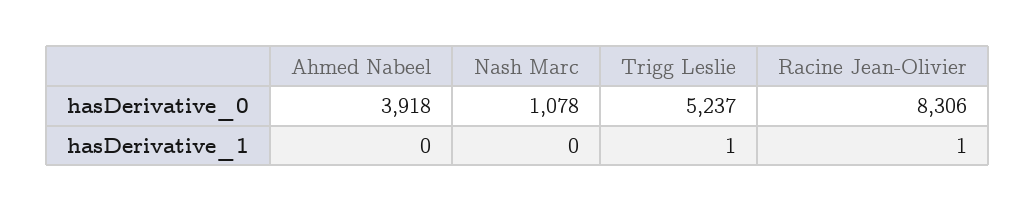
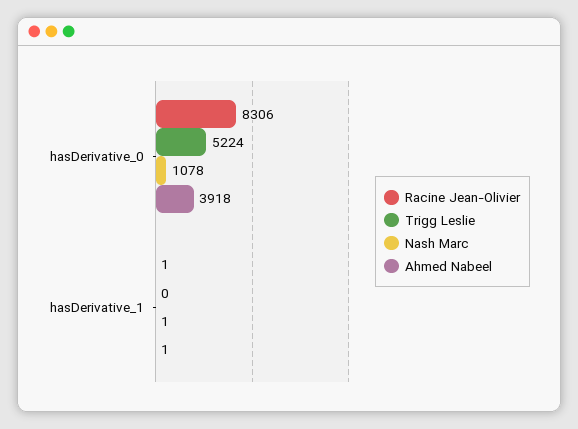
  {
    "Ahmed Nabeel": {
      "hasDerivative_0": 3918,
-     "hasDerivative_1": 0
+     "hasDerivative_1": 1
    },
    "Nash Marc": {
      "hasDerivative_0": 1078,
-     "hasDerivative_1": 0
+     "hasDerivative_1": 1
    },
    "Trigg Leslie": {
-     "hasDerivative_0": 5237,
+     "hasDerivative_0": 5224,
-     "hasDerivative_1": 1
+     "hasDerivative_1": 0
    },
    "Racine Jean-Olivier": {
      "hasDerivative_0": 8306,
      "hasDerivative_1": 1
    }
  }

